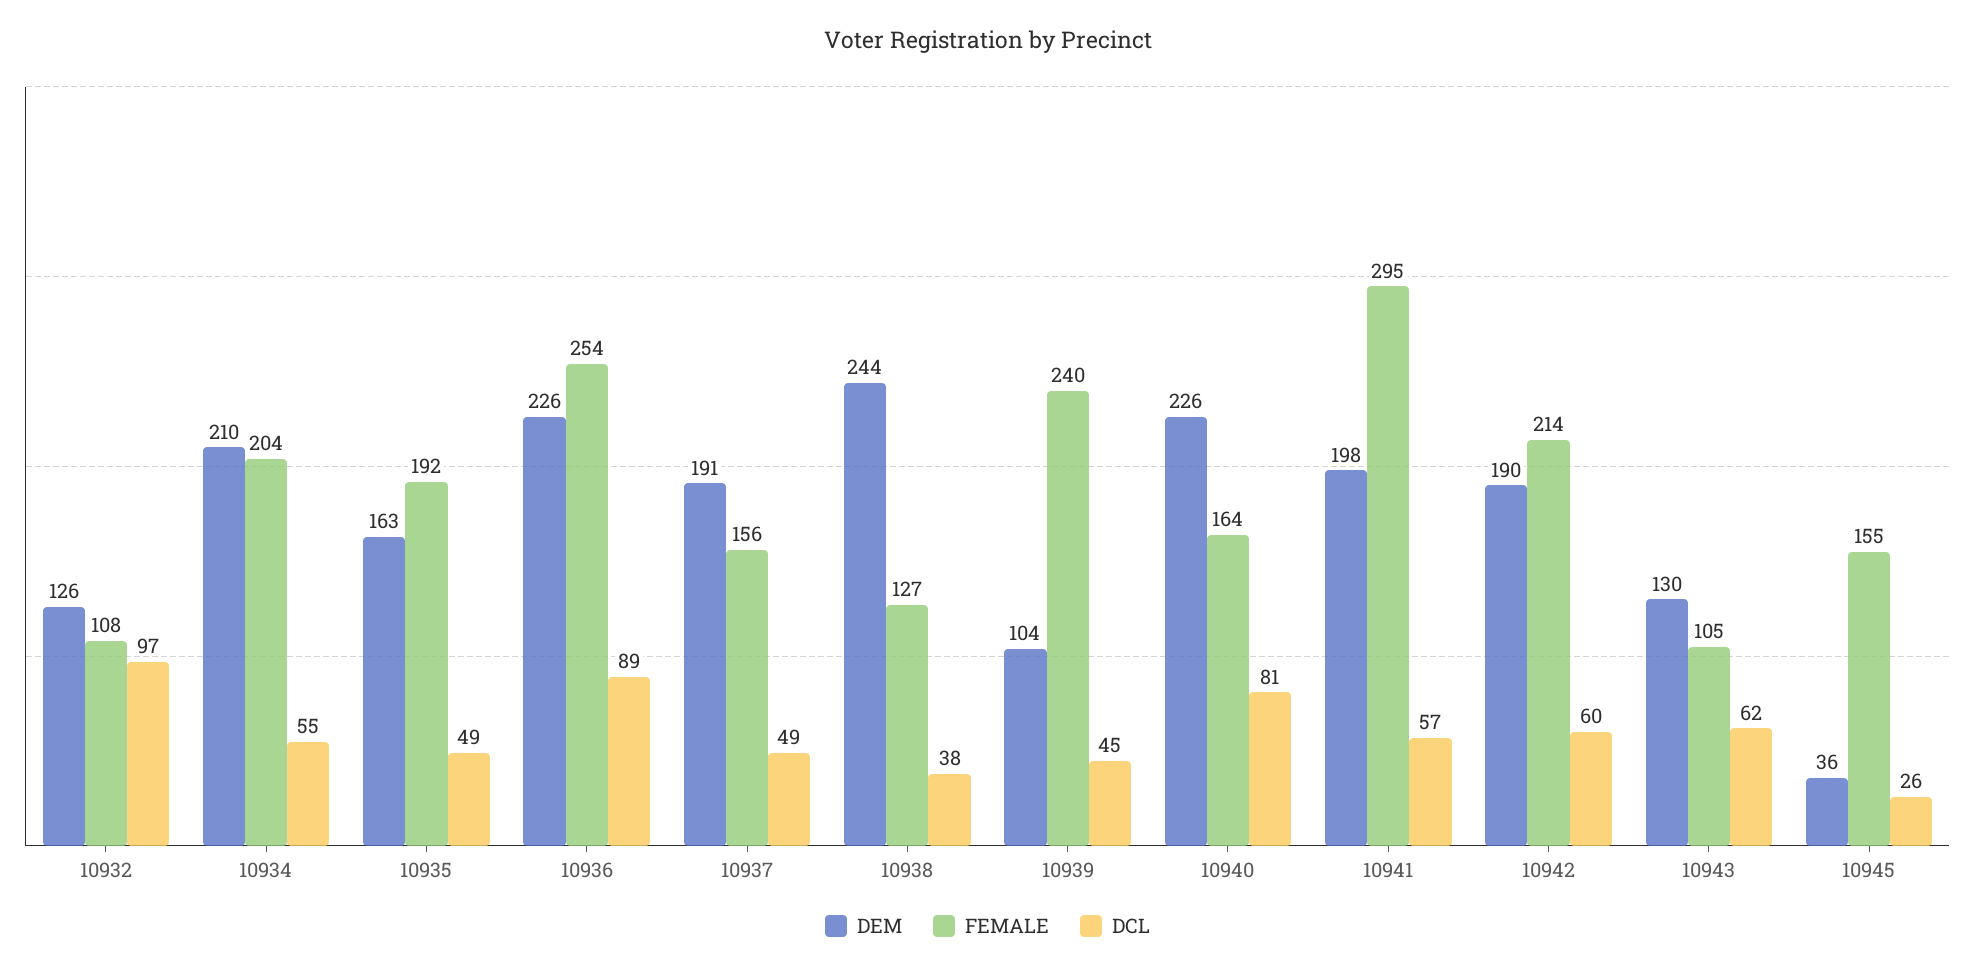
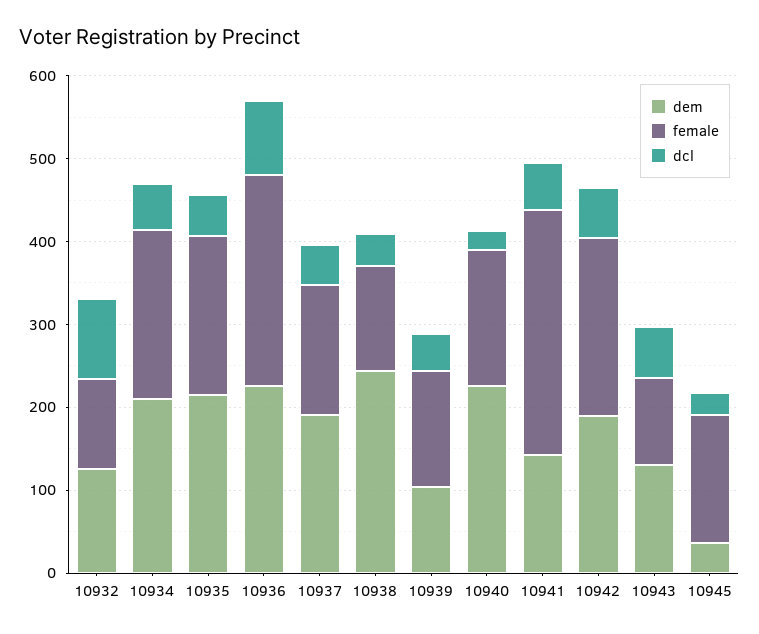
  {
    "DEM": {
      "10932": 126,
      "10934": 210,
-     "10935": 163,
+     "10935": 220,
      "10936": 226,
      "10937": 191,
      "10938": 244,
      "10939": 104,
      "10940": 226,
-     "10941": 198,
+     "10941": 140,
      "10942": 190,
      "10943": 130,
      "10945": 36
    },
    "FEMALE": {
      "10932": 108,
      "10934": 204,
      "10935": 192,
      "10936": 254,
      "10937": 156,
      "10938": 127,
-     "10939": 240,
+     "10939": 140,
      "10940": 164,
      "10941": 295,
      "10942": 214,
      "10943": 105,
      "10945": 155
    },
    "DCL": {
      "10932": 97,
      "10934": 55,
      "10935": 49,
      "10936": 89,
      "10937": 49,
      "10938": 38,
      "10939": 45,
-     "10940": 81,
+     "10940": 20,
      "10941": 57,
      "10942": 60,
      "10943": 62,
      "10945": 26
    }
  }

